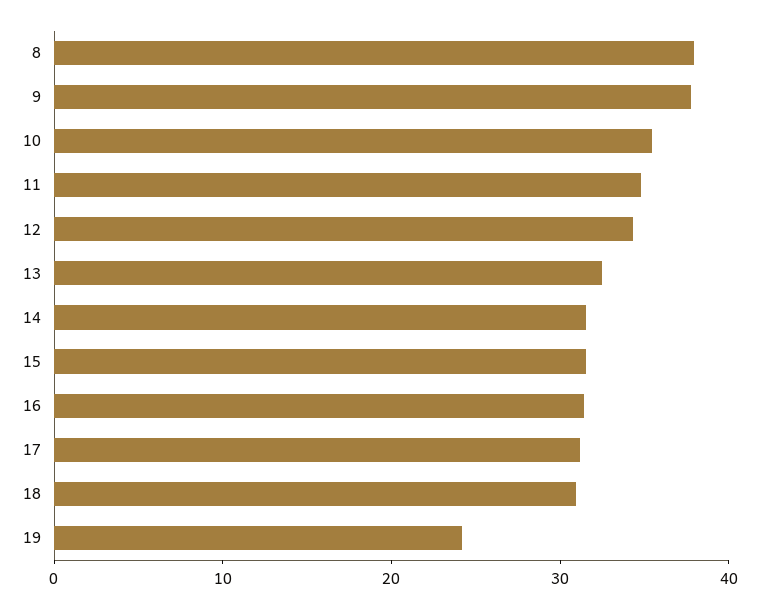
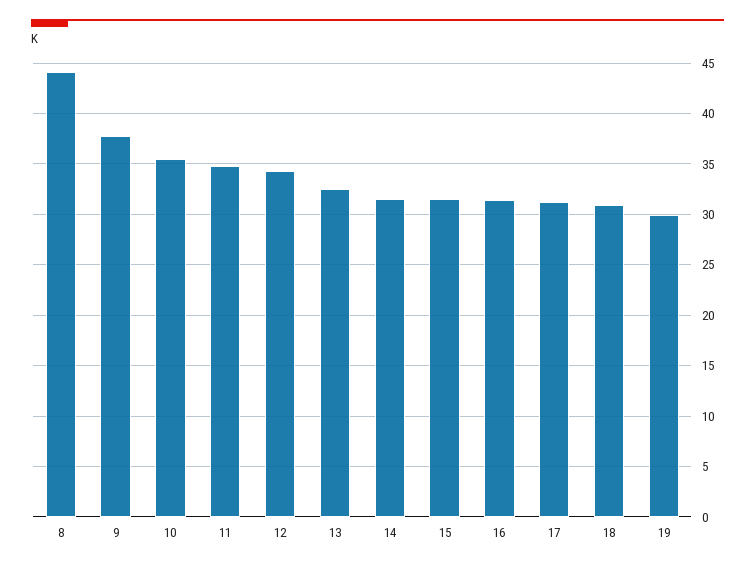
  {
-   "8": 38,
+   "8": 44,
    "9": 38,
    "10": 35,
    "11": 35,
    "12": 34,
    "13": 32,
    "14": 32,
    "15": 32,
    "16": 31,
    "17": 31,
    "18": 31,
-   "19": 24
+   "19": 30
  }

